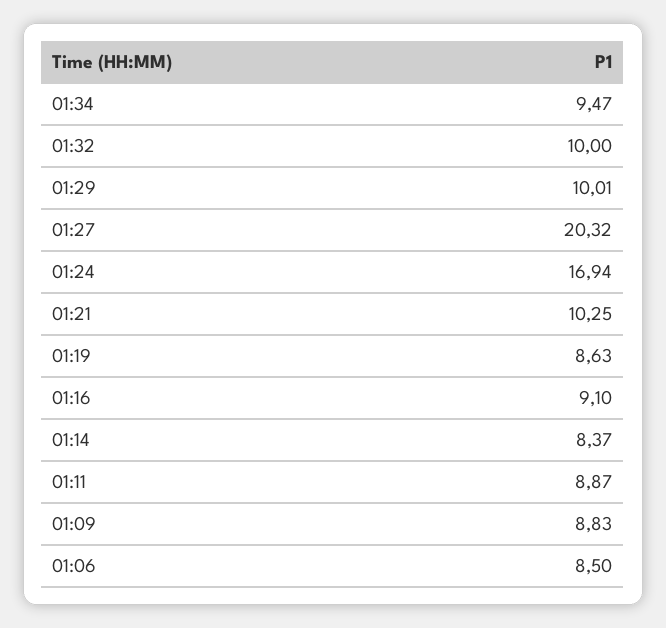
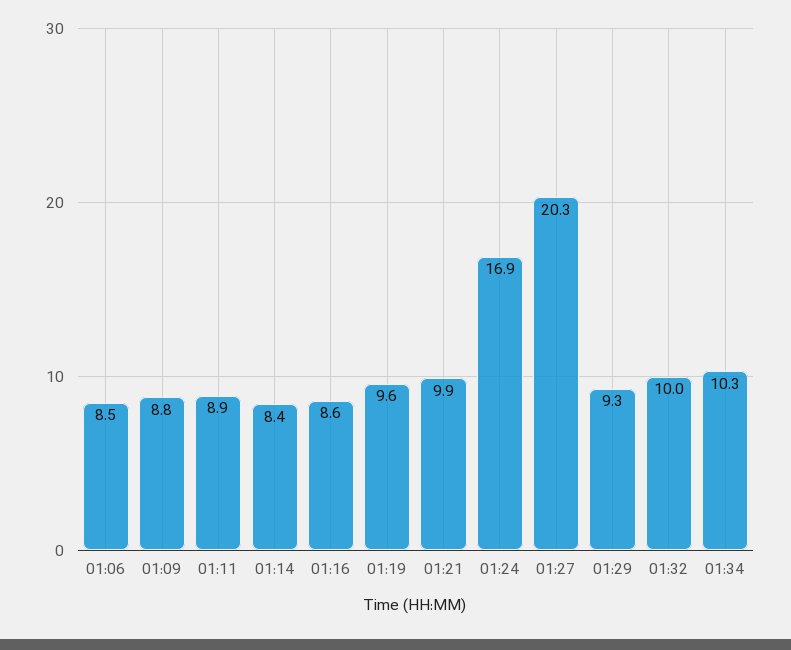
  {
-   "01:34": 9.47,
+   "01:34": 10.3,
    "01:32": 10,
-   "01:29": 10.01,
+   "01:29": 9.3,
    "01:27": 20.32,
    "01:24": 16.94,
-   "01:21": 10.25,
+   "01:21": 9.9,
-   "01:19": 8.63,
+   "01:19": 9.6,
-   "01:16": 9.1,
+   "01:16": 8.6,
    "01:14": 8.37,
    "01:11": 8.87,
    "01:09": 8.83,
    "01:06": 8.5
  }

